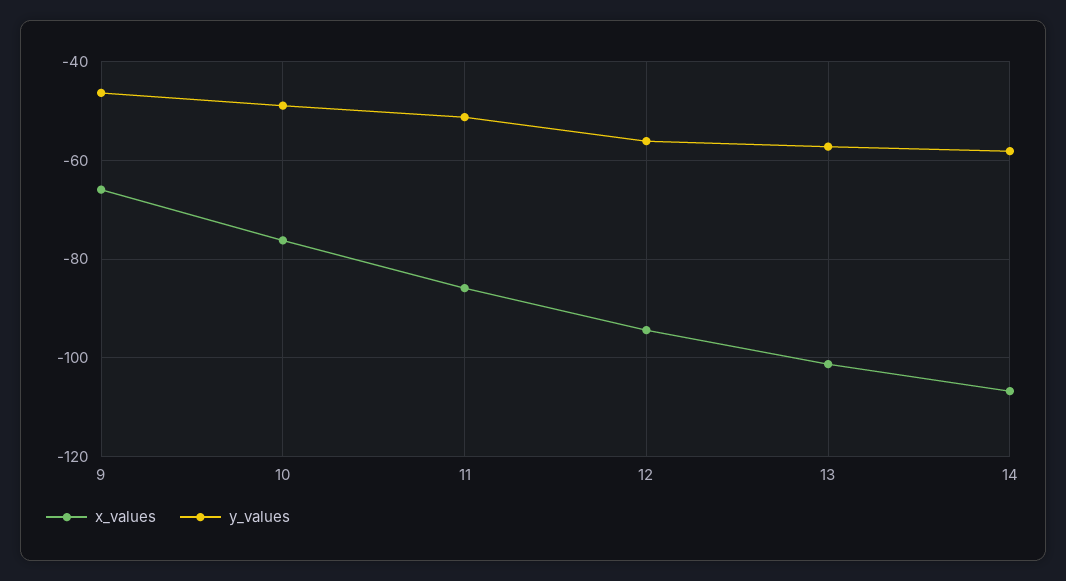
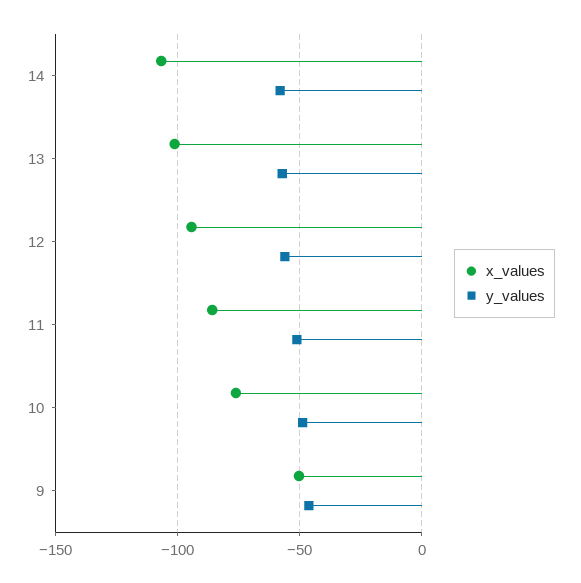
  {
    "x_values": {
-     "9": -66,
+     "9": -50,
      "10": -76,
      "11": -86,
      "12": -94,
      "13": -102,
      "14": -106
    },
    "y_values": {
      "9": -46,
      "10": -48,
      "11": -52,
      "12": -56,
      "13": -58,
      "14": -58
    }
  }

